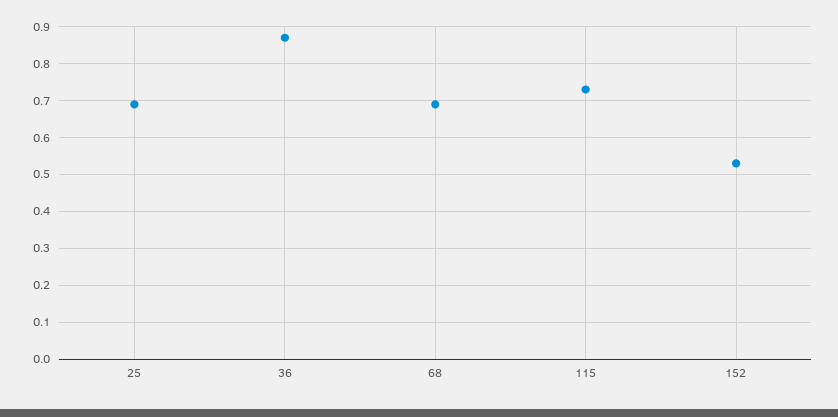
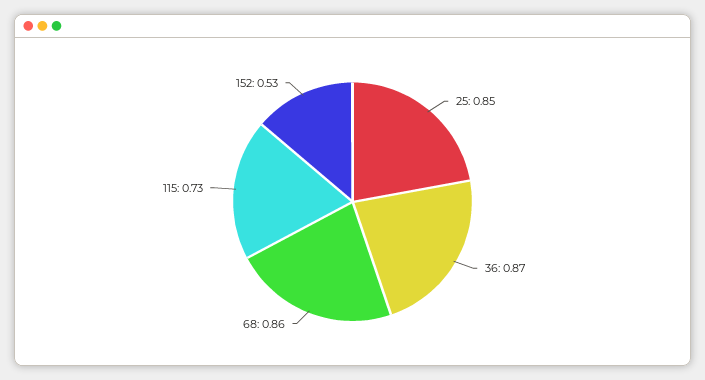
  {
-   "25": 0.7,
+   "25": 0.85,
    "36": 0.87,
-   "68": 0.7,
+   "68": 0.86,
    "115": 0.73,
    "152": 0.53
  }

